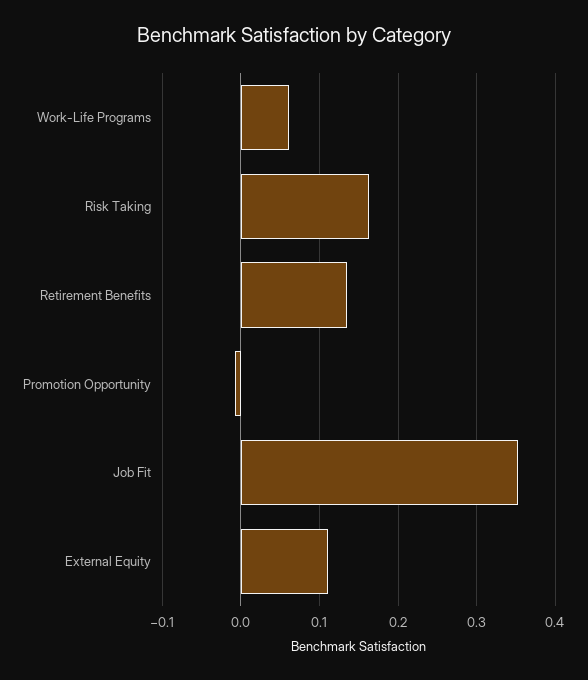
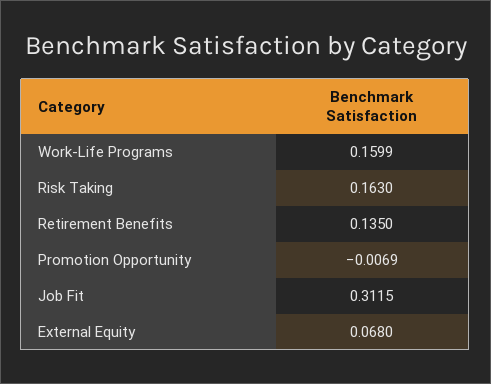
  {
-   "Work-Life Programs": 0.06,
+   "Work-Life Programs": 0.1599,
    "Risk Taking": 0.163,
    "Retirement Benefits": 0.135,
    "Promotion Opportunity": -0.0069,
-   "Job Fit": 0.35,
+   "Job Fit": 0.3115,
-   "External Equity": 0.11
+   "External Equity": 0.068
  }

